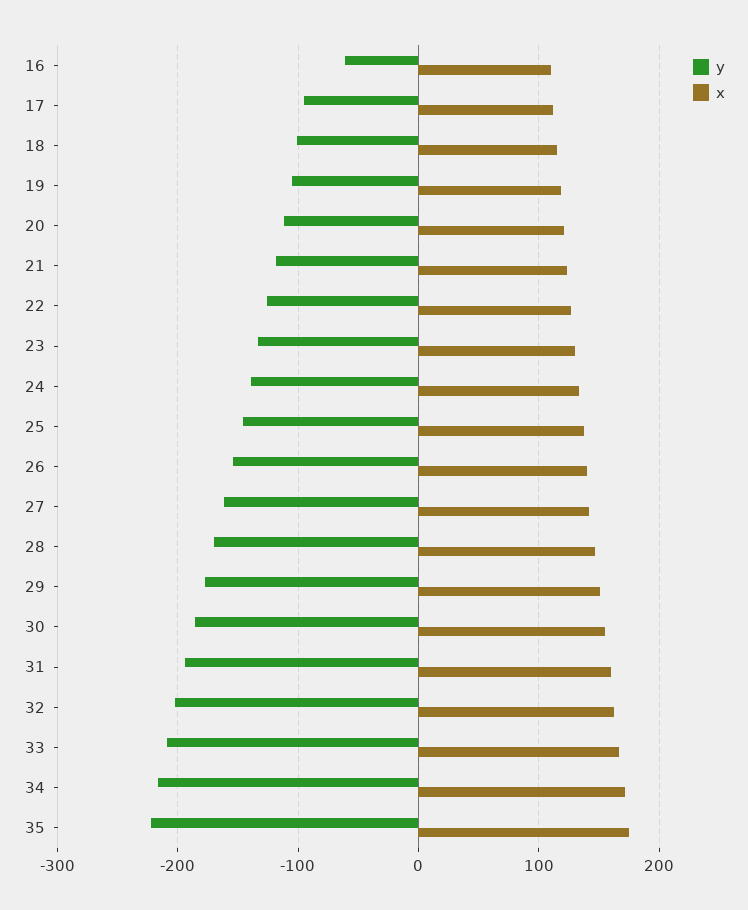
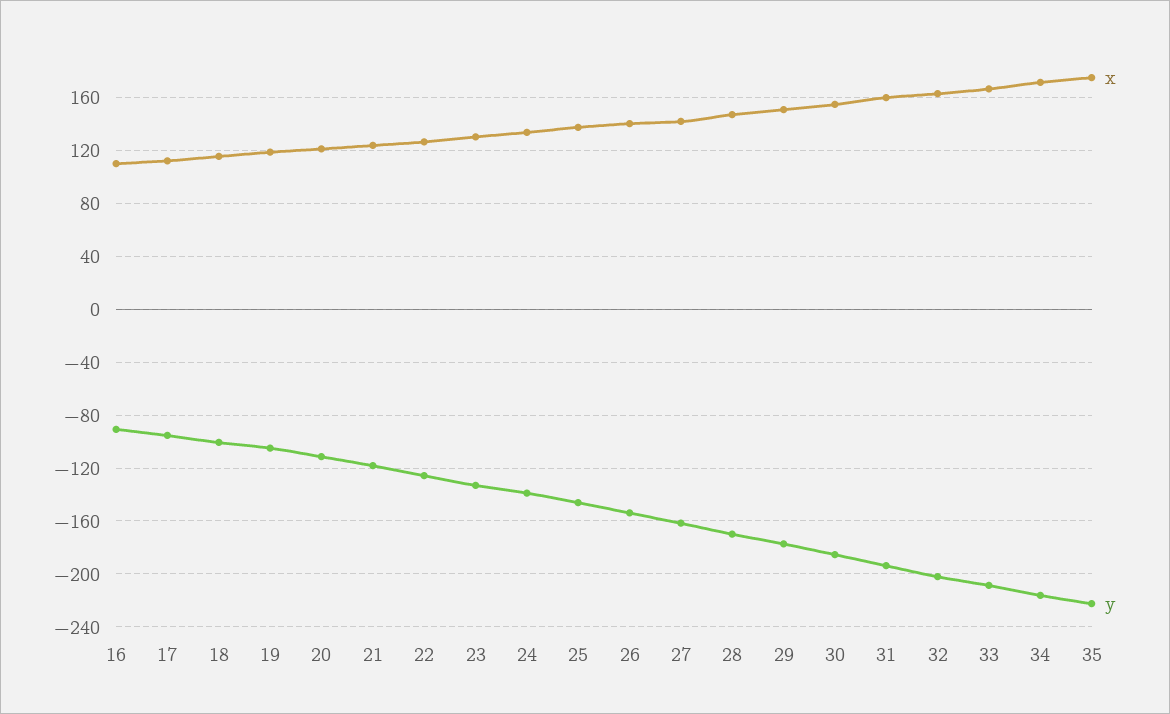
  {
    "y": {
-     "16": -60,
+     "16": -90,
      "17": -95,
      "18": -100,
      "19": -105,
      "20": -110,
      "21": -120,
      "22": -125,
      "23": -135,
      "24": -140,
      "25": -145,
      "26": -155,
      "27": -160,
      "28": -170,
      "29": -175,
      "30": -185,
      "31": -195,
      "32": -200,
      "33": -210,
      "34": -215,
      "35": -225
    },
    "x": {
      "16": 110,
      "17": 110,
      "18": 115,
      "19": 120,
      "20": 120,
      "21": 125,
      "22": 125,
      "23": 130,
      "24": 135,
      "25": 140,
      "26": 140,
      "27": 140,
      "28": 145,
      "29": 150,
      "30": 155,
      "31": 160,
      "32": 165,
      "33": 165,
      "34": 170,
      "35": 175
    }
  }

